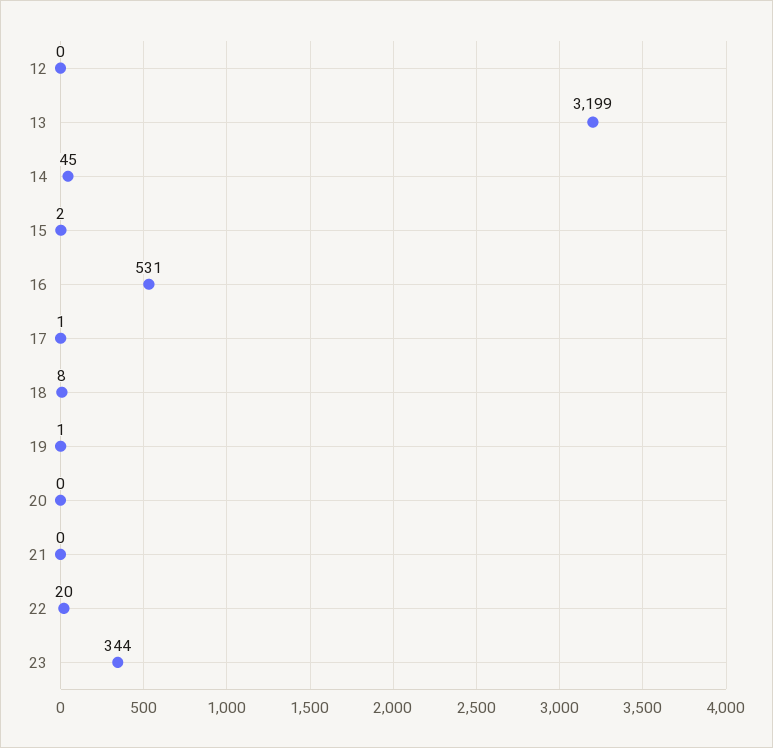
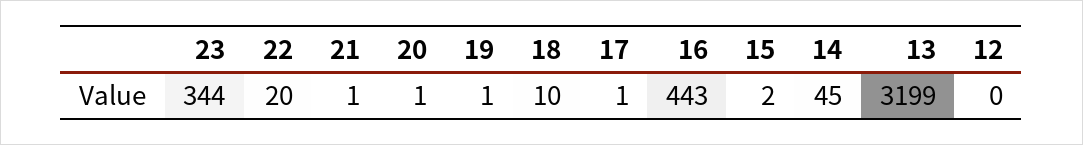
  {
    "12": 0,
    "13": 3199,
    "14": 45,
    "15": 2,
-   "16": 531,
+   "16": 443,
    "17": 1,
-   "18": 8,
+   "18": 10,
    "19": 1,
-   "20": 0,
+   "20": 1,
-   "21": 0,
+   "21": 1,
    "22": 20,
    "23": 344
  }

